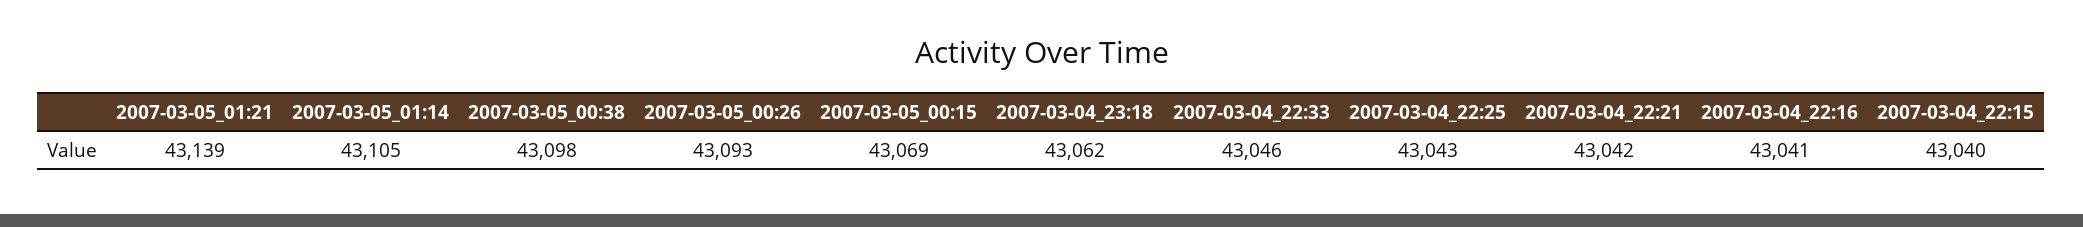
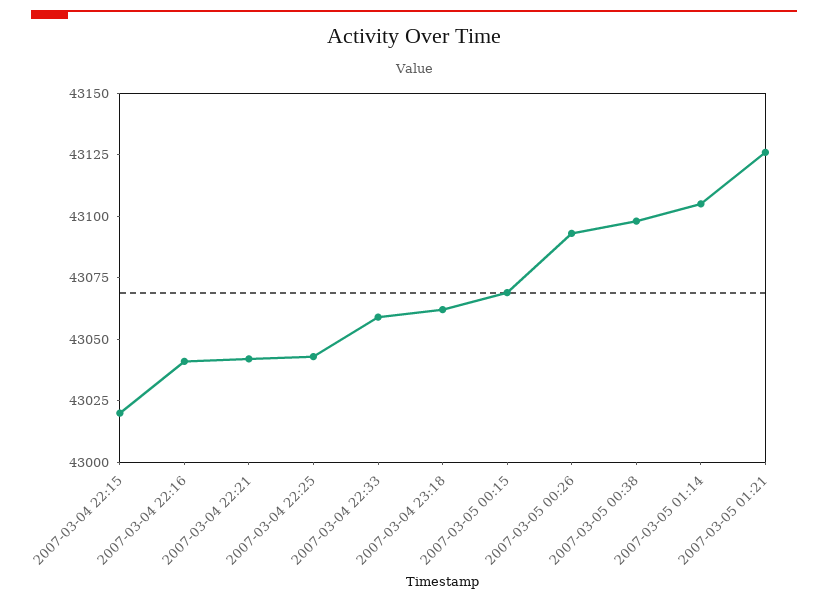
  {
-   "2007-03-05_01:21": 43139,
+   "2007-03-05_01:21": 43125,
    "2007-03-05_01:14": 43105,
    "2007-03-05_00:38": 43098,
    "2007-03-05_00:26": 43093,
    "2007-03-05_00:15": 43069,
    "2007-03-04_23:18": 43062,
-   "2007-03-04_22:33": 43046,
+   "2007-03-04_22:33": 43060,
    "2007-03-04_22:25": 43043,
    "2007-03-04_22:21": 43042,
    "2007-03-04_22:16": 43041,
-   "2007-03-04_22:15": 43040
+   "2007-03-04_22:15": 43020
  }

